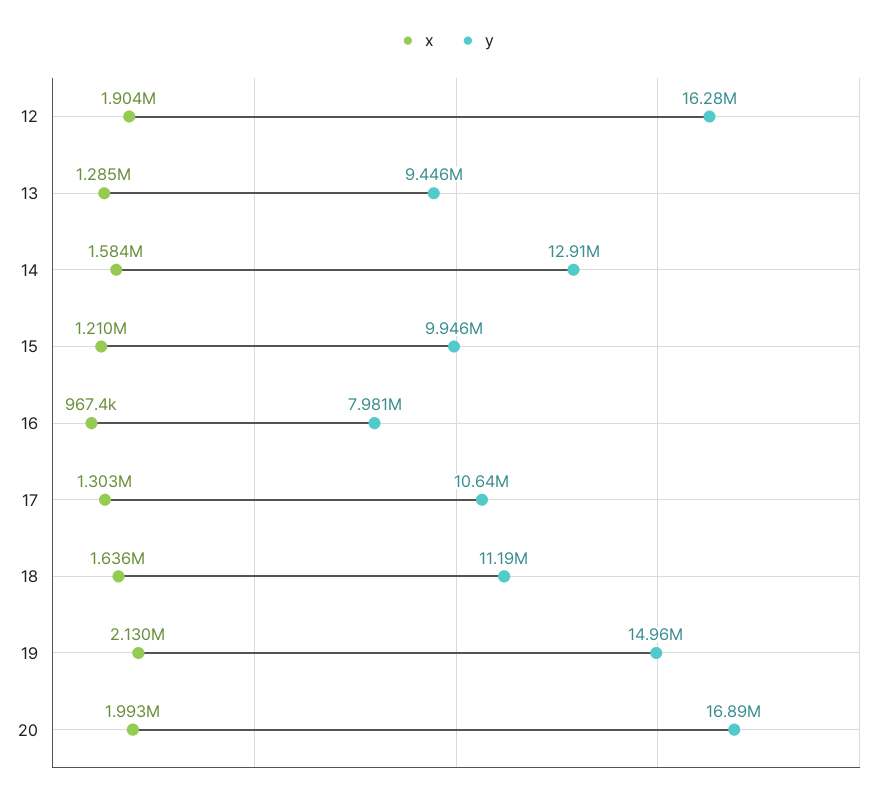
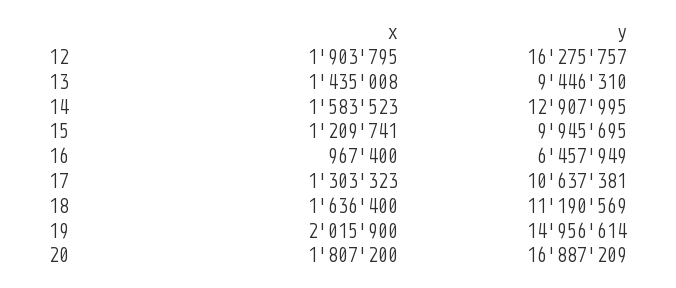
  {
    "x": {
      "12": 1903795,
-     "13": 1285000,
+     "13": 1435008,
      "14": 1583523,
      "15": 1209741,
      "16": 967400,
      "17": 1303323,
      "18": 1636400,
-     "19": 2130000,
+     "19": 2015900,
-     "20": 1993000
+     "20": 1807200
    },
    "y": {
      "12": 16275757,
      "13": 9446310,
      "14": 12907995,
      "15": 9945695,
-     "16": 7981000,
+     "16": 6457949,
      "17": 10637381,
      "18": 11190569,
      "19": 14956614,
      "20": 16887209
    }
  }

